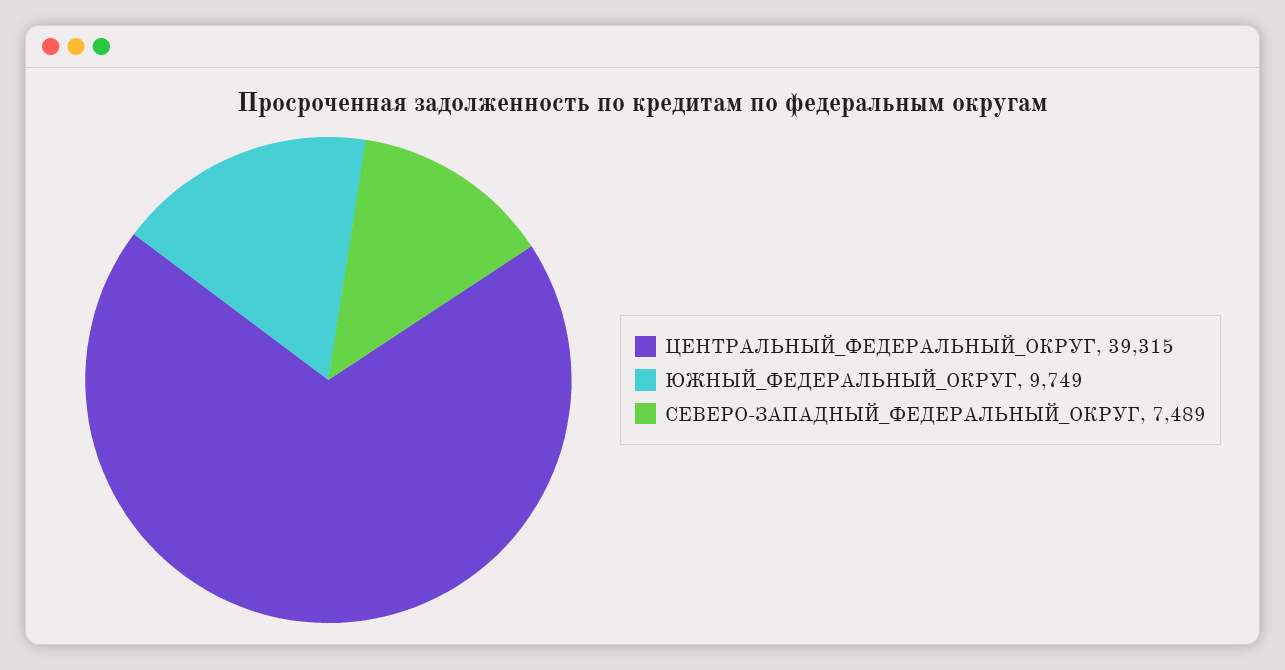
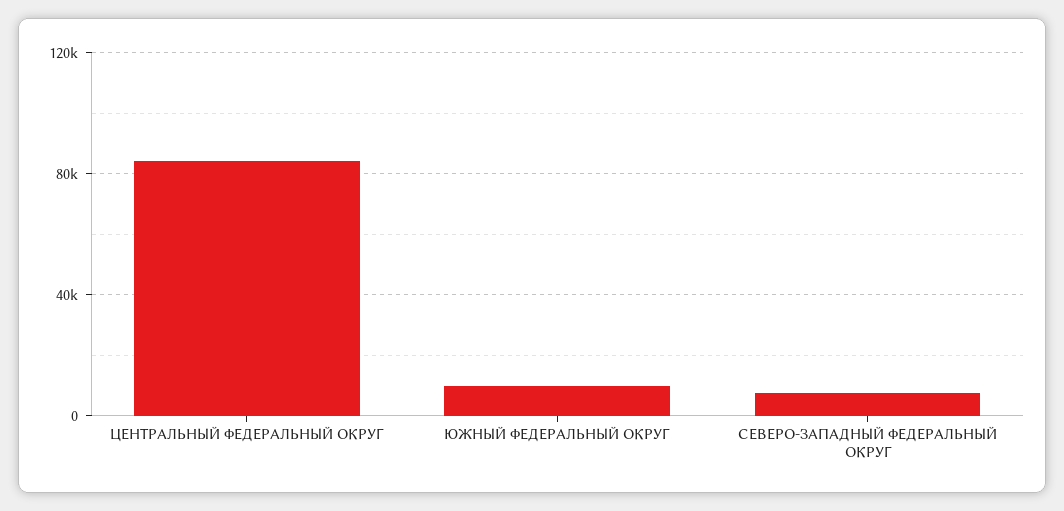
  {
-   "ЦЕНТРАЛЬНЫЙ_ФЕДЕРАЛЬНЫЙ_ОКРУГ": 39315,
+   "ЦЕНТРАЛЬНЫЙ_ФЕДЕРАЛЬНЫЙ_ОКРУГ": 85000,
    "ЮЖНЫЙ_ФЕДЕРАЛЬНЫЙ_ОКРУГ": 9749,
    "СЕВЕРО-ЗАПАДНЫЙ_ФЕДЕРАЛЬНЫЙ_ОКРУГ": 7489
  }

